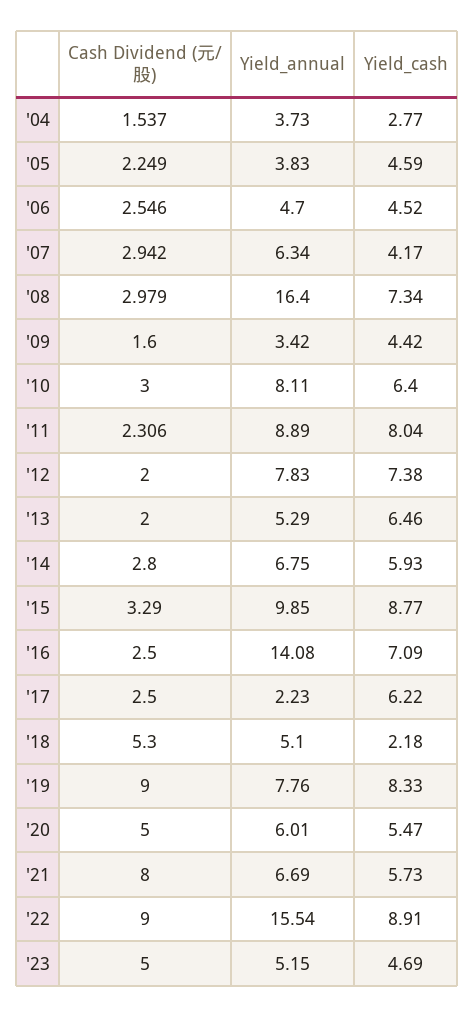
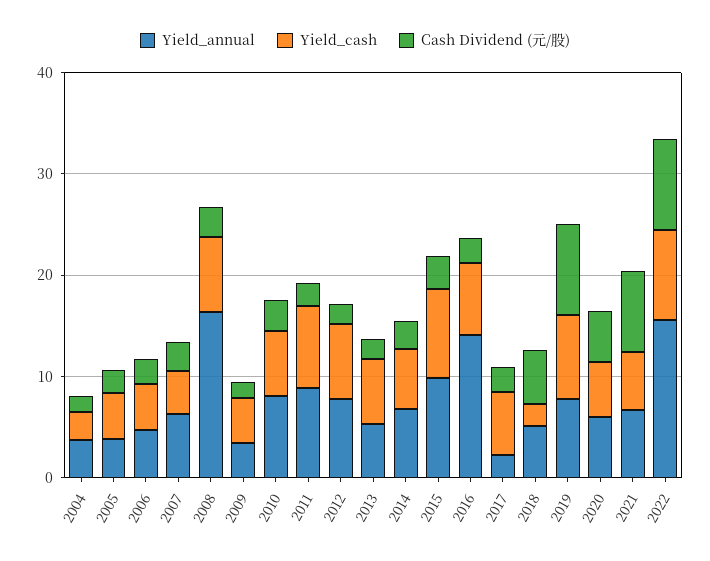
  {
    "Cash Dividend (元/股)": {
      "'04": 1.537,
      "'05": 2.249,
      "'06": 2.546,
      "'07": 2.942,
      "'08": 2.979,
      "'09": 1.6,
      "'10": 3,
      "'11": 2.306,
      "'12": 2,
      "'13": 2,
      "'14": 2.8,
      "'15": 3.29,
      "'16": 2.5,
      "'17": 2.5,
      "'18": 5.3,
      "'19": 9,
      "'20": 5,
      "'21": 8,
-     "'22": 9,
+     "'22": 9
-     "'23": 5
    },
    "Yield_annual": {
      "'04": 3.73,
      "'05": 3.83,
      "'06": 4.7,
      "'07": 6.34,
      "'08": 16.4,
      "'09": 3.42,
      "'10": 8.11,
      "'11": 8.89,
      "'12": 7.83,
      "'13": 5.29,
      "'14": 6.75,
      "'15": 9.85,
      "'16": 14.08,
      "'17": 2.23,
      "'18": 5.1,
      "'19": 7.76,
      "'20": 6.01,
      "'21": 6.69,
-     "'22": 15.54,
+     "'22": 15.54
-     "'23": 5.15
    },
    "Yield_cash": {
      "'04": 2.77,
      "'05": 4.59,
      "'06": 4.52,
      "'07": 4.17,
      "'08": 7.34,
      "'09": 4.42,
      "'10": 6.4,
      "'11": 8.04,
      "'12": 7.38,
      "'13": 6.46,
      "'14": 5.93,
      "'15": 8.77,
      "'16": 7.09,
      "'17": 6.22,
      "'18": 2.18,
      "'19": 8.33,
      "'20": 5.47,
      "'21": 5.73,
-     "'22": 8.91,
+     "'22": 8.91
-     "'23": 4.69
    }
  }

